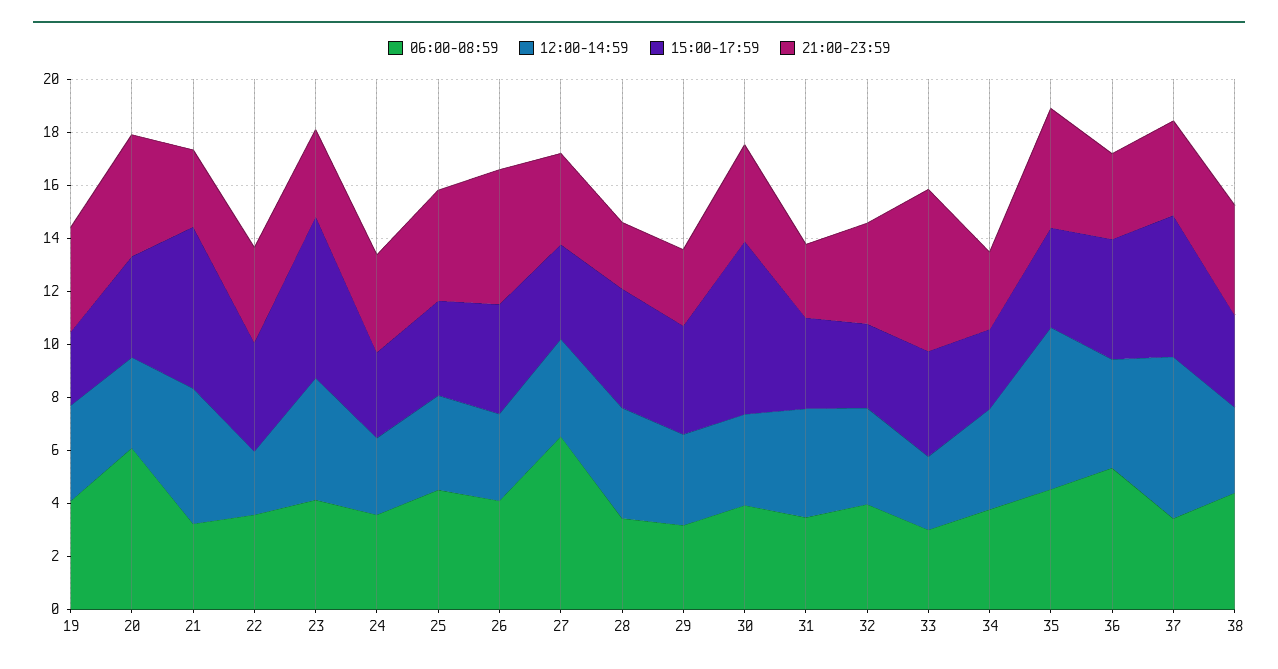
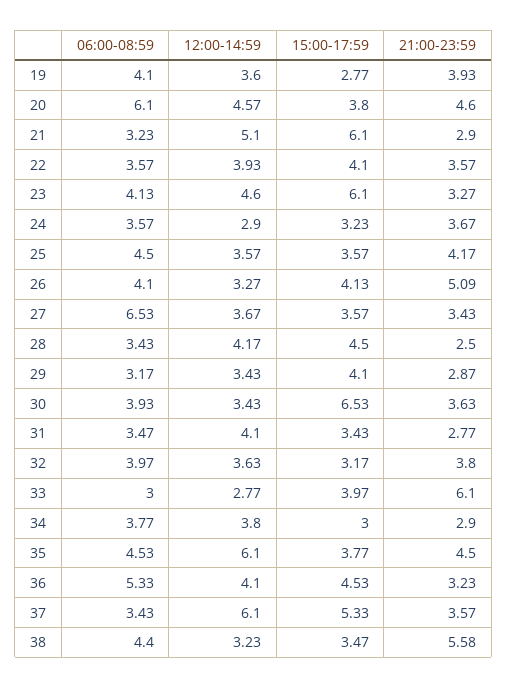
  {
    "06:00-08:59": {
      "19": 4.1,
      "20": 6.1,
      "21": 3.23,
      "22": 3.57,
      "23": 4.13,
      "24": 3.57,
      "25": 4.5,
      "26": 4.1,
      "27": 6.53,
      "28": 3.43,
      "29": 3.17,
      "30": 3.93,
      "31": 3.47,
      "32": 3.97,
      "33": 3,
      "34": 3.77,
      "35": 4.53,
      "36": 5.33,
      "37": 3.43,
      "38": 4.4
    },
    "12:00-14:59": {
      "19": 3.6,
-     "20": 3.5,
+     "20": 4.57,
      "21": 5.1,
-     "22": 2.5,
+     "22": 3.93,
      "23": 4.6,
      "24": 2.9,
      "25": 3.57,
      "26": 3.27,
      "27": 3.67,
      "28": 4.17,
      "29": 3.43,
      "30": 3.43,
      "31": 4.1,
      "32": 3.63,
      "33": 2.77,
      "34": 3.8,
      "35": 6.1,
      "36": 4.1,
      "37": 6.1,
      "38": 3.23
    },
    "15:00-17:59": {
      "19": 2.77,
      "20": 3.8,
      "21": 6.1,
      "22": 4.1,
      "23": 6.1,
      "24": 3.23,
      "25": 3.57,
      "26": 4.13,
      "27": 3.57,
      "28": 4.5,
      "29": 4.1,
      "30": 6.53,
      "31": 3.43,
      "32": 3.17,
      "33": 3.97,
      "34": 3,
      "35": 3.77,
      "36": 4.53,
      "37": 5.33,
      "38": 3.47
    },
    "21:00-23:59": {
      "19": 3.93,
      "20": 4.6,
      "21": 2.9,
      "22": 3.57,
      "23": 3.27,
      "24": 3.67,
      "25": 4.17,
      "26": 5.09,
      "27": 3.43,
      "28": 2.5,
      "29": 2.87,
      "30": 3.63,
      "31": 2.77,
      "32": 3.8,
      "33": 6.1,
      "34": 2.9,
      "35": 4.5,
      "36": 3.23,
      "37": 3.57,
-     "38": 4
+     "38": 5.58
    }
  }

